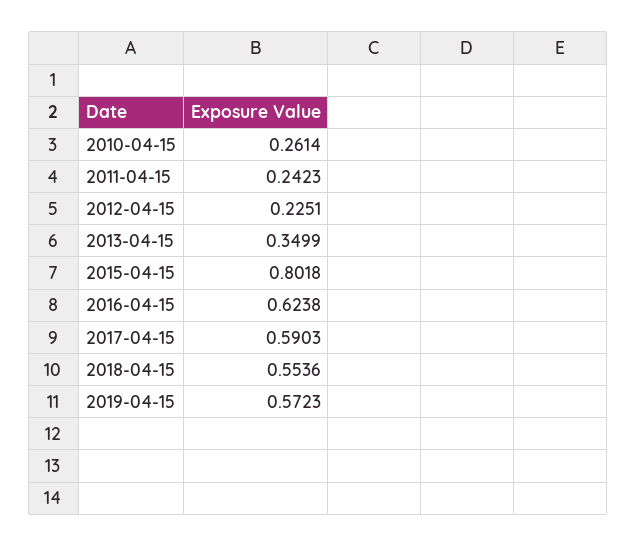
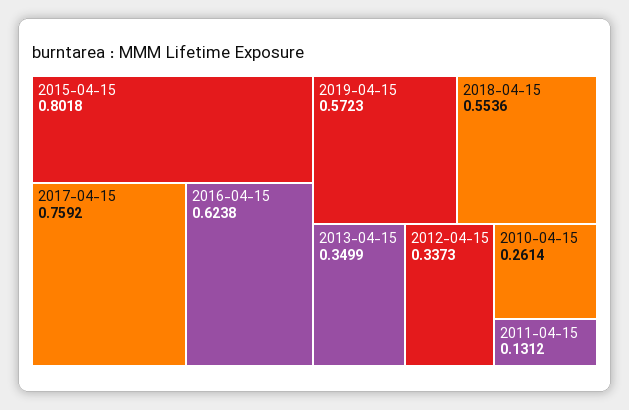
  {
    "2010-04-15": 0.2614,
-   "2011-04-15": 0.2423,
+   "2011-04-15": 0.1312,
-   "2012-04-15": 0.2251,
+   "2012-04-15": 0.3373,
    "2013-04-15": 0.3499,
    "2015-04-15": 0.8018,
    "2016-04-15": 0.6238,
-   "2017-04-15": 0.5903,
+   "2017-04-15": 0.7592,
    "2018-04-15": 0.5536,
    "2019-04-15": 0.5723
  }

